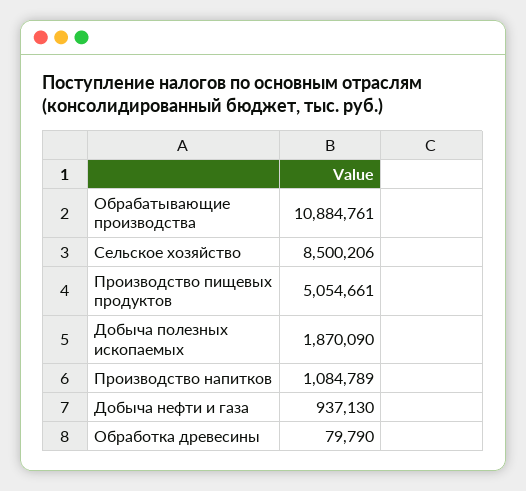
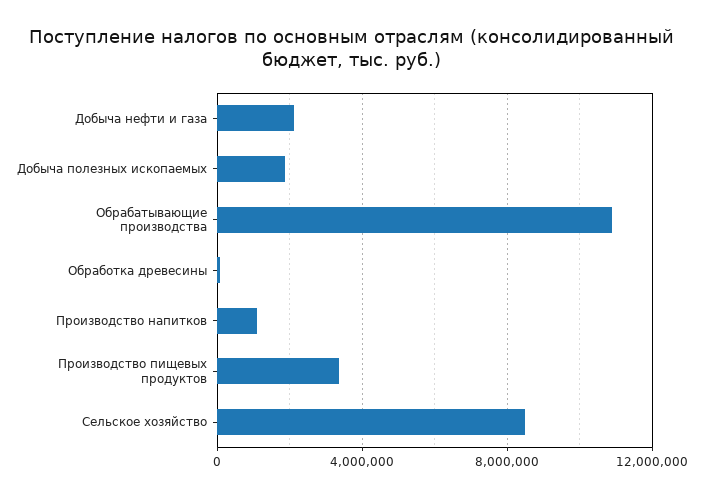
  {
    "Обрабатывающие производства": 10884761,
    "Сельское хозяйство": 8500206,
-   "Производство пищевых продуктов": 5054661,
+   "Производство пищевых продуктов": 3500000,
    "Добыча полезных ископаемых": 1870090,
    "Производство напитков": 1084789,
-   "Добыча нефти и газа": 937130,
+   "Добыча нефти и газа": 2000000,
    "Обработка древесины": 79790
  }

